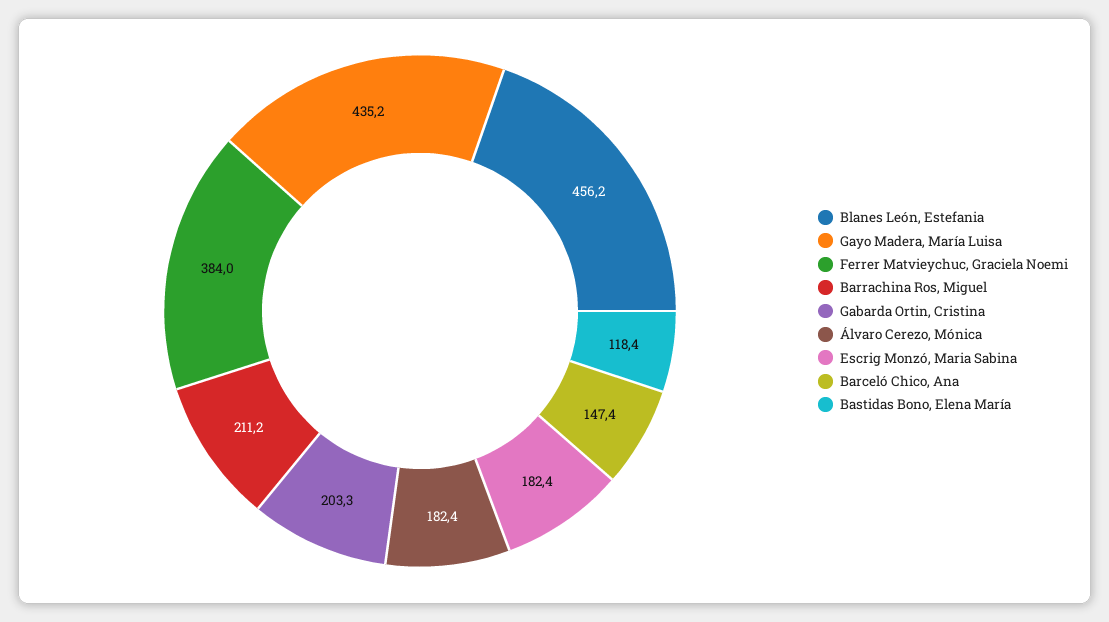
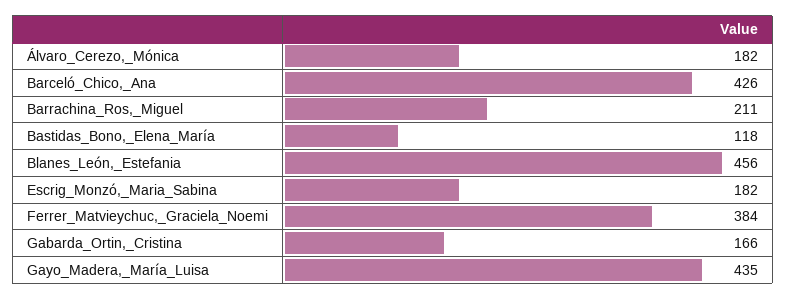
  {
    "Blanes León, Estefania": 456.2,
    "Gayo Madera, María Luisa": 435.2,
    "Ferrer Matvieychuc, Graciela Noemi": 384,
    "Barrachina Ros, Miguel": 211.2,
-   "Gabarda Ortin, Cristina": 203.3,
+   "Gabarda Ortin, Cristina": 166,
    "Álvaro Cerezo, Mónica": 182.4,
    "Escrig Monzó, Maria Sabina": 182.4,
-   "Barceló Chico, Ana": 147.4,
+   "Barceló Chico, Ana": 426,
    "Bastidas Bono, Elena María": 118.4
  }

